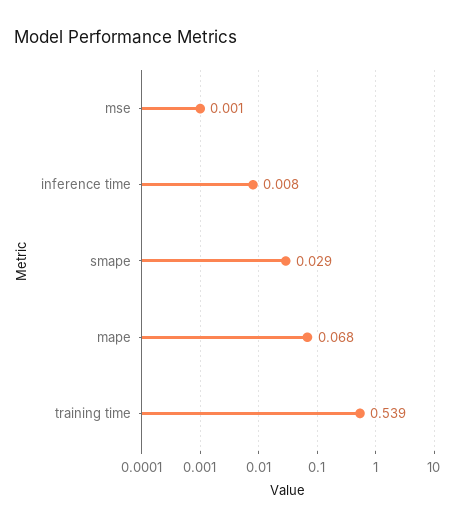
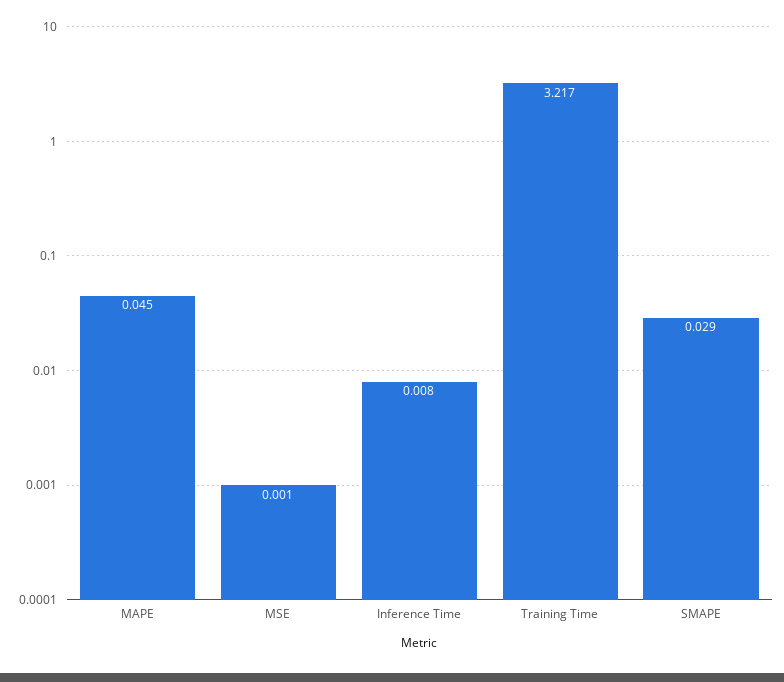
  {
    "mse": 0.001,
    "inference time": 0.008,
    "smape": 0.029,
-   "mape": 0.068,
+   "mape": 0.045,
-   "training time": 0.539
+   "training time": 3.217
  }

